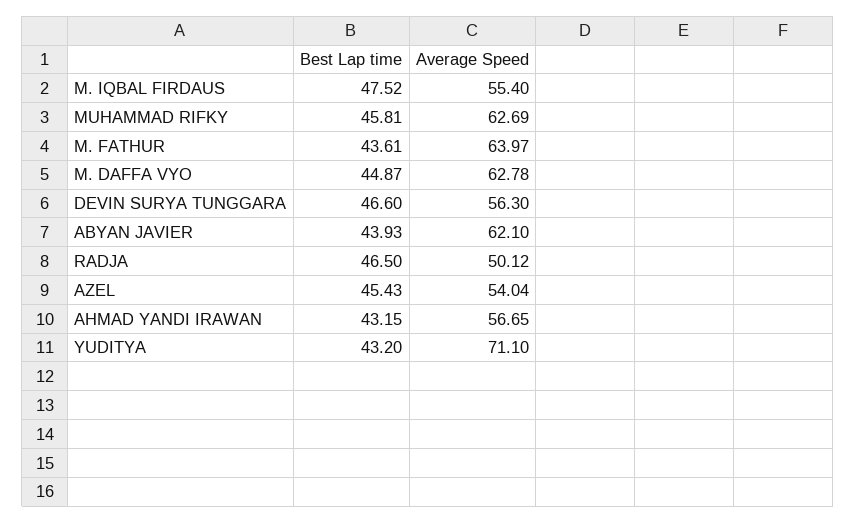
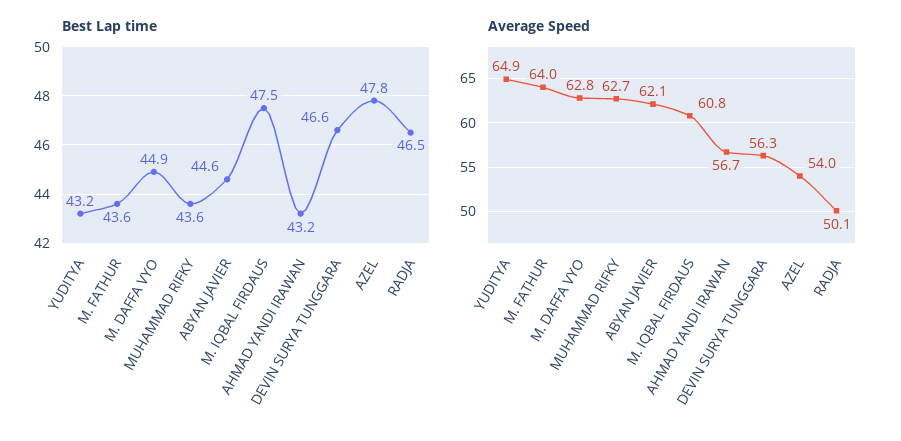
  {
    "Best Lap time": {
      "M. IQBAL FIRDAUS": 47.52,
-     "MUHAMMAD RIFKY": 45.81,
+     "MUHAMMAD RIFKY": 43.6,
      "M. FATHUR": 43.61,
      "M. DAFFA VYO": 44.87,
      "DEVIN SURYA TUNGGARA": 46.6,
-     "ABYAN JAVIER": 43.93,
+     "ABYAN JAVIER": 44.6,
      "RADJA": 46.5,
-     "AZEL": 45.43,
+     "AZEL": 47.8,
      "AHMAD YANDI IRAWAN": 43.15,
      "YUDITYA": 43.2
    },
    "Average Speed": {
-     "M. IQBAL FIRDAUS": 55.4,
+     "M. IQBAL FIRDAUS": 60.8,
      "MUHAMMAD RIFKY": 62.69,
      "M. FATHUR": 63.97,
      "M. DAFFA VYO": 62.78,
      "DEVIN SURYA TUNGGARA": 56.3,
      "ABYAN JAVIER": 62.1,
      "RADJA": 50.12,
      "AZEL": 54.04,
      "AHMAD YANDI IRAWAN": 56.65,
-     "YUDITYA": 71.1
+     "YUDITYA": 64.9
    }
  }

